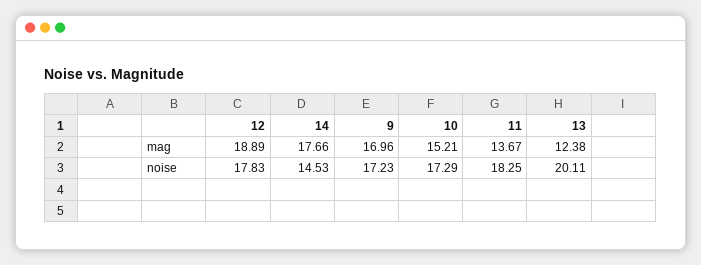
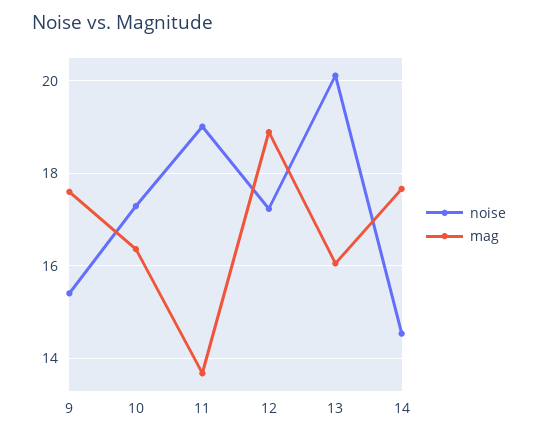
  {
    "mag": {
      "12": 18.89,
      "14": 17.66,
-     "9": 16.96,
+     "9": 17.6,
-     "10": 15.21,
+     "10": 16.4,
      "11": 13.67,
-     "13": 12.38
+     "13": 16
    },
    "noise": {
-     "12": 17.83,
+     "12": 17.2,
      "14": 14.53,
-     "9": 17.23,
+     "9": 15.4,
      "10": 17.29,
-     "11": 18.25,
+     "11": 19,
      "13": 20.11
    }
  }

